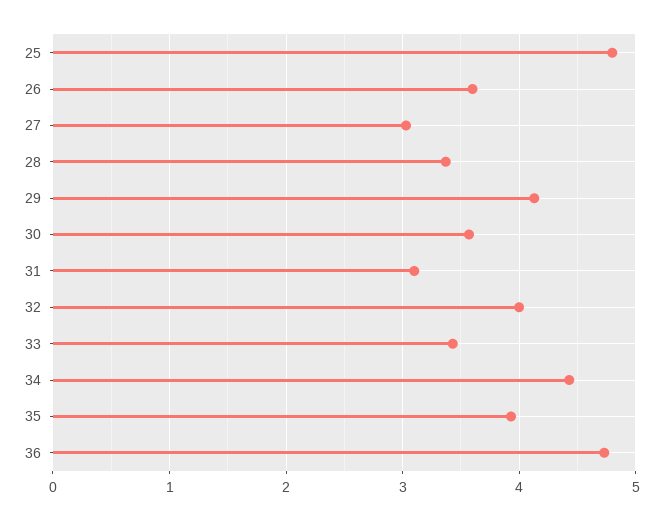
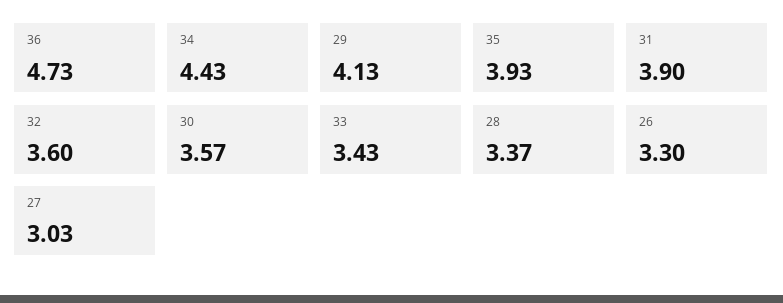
  {
-   "25": 4.8,
-   "26": 3.6,
+   "26": 3.3,
    "27": 3.03,
    "28": 3.37,
    "29": 4.13,
    "30": 3.57,
-   "31": 3.1,
+   "31": 3.9,
-   "32": 4,
+   "32": 3.6,
    "33": 3.43,
    "34": 4.43,
    "35": 3.93,
    "36": 4.73
  }

